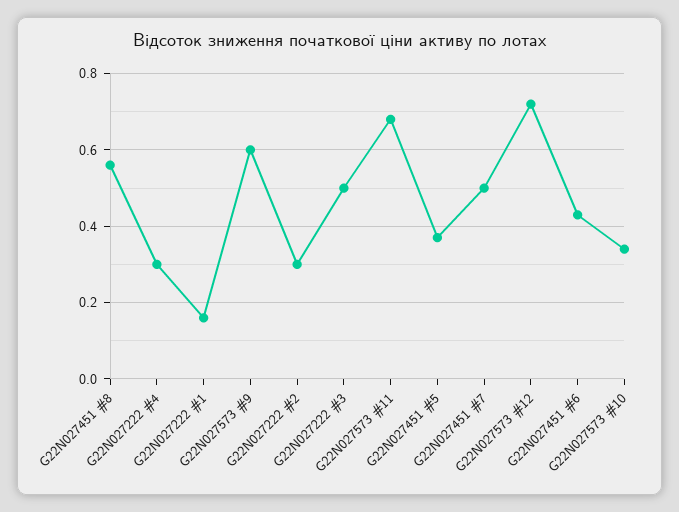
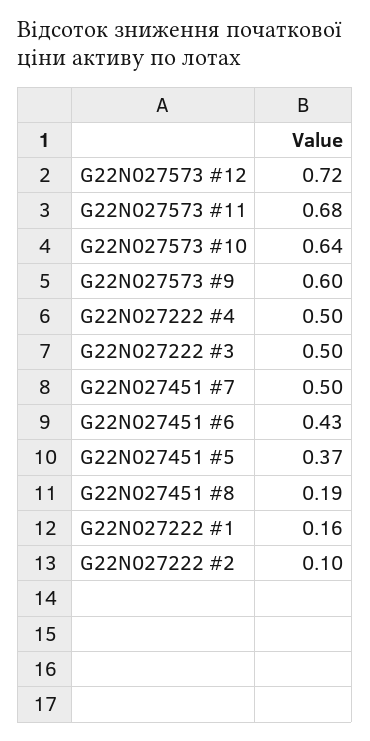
  {
-   "G22N027451 #8": 0.55,
+   "G22N027451 #8": 0.19,
-   "G22N027222 #4": 0.3,
+   "G22N027222 #4": 0.5,
    "G22N027222 #1": 0.16,
    "G22N027573 #9": 0.6,
-   "G22N027222 #2": 0.3,
+   "G22N027222 #2": 0.1,
    "G22N027222 #3": 0.5,
    "G22N027573 #11": 0.68,
    "G22N027451 #5": 0.37,
    "G22N027451 #7": 0.5,
    "G22N027573 #12": 0.72,
    "G22N027451 #6": 0.43,
-   "G22N027573 #10": 0.35
+   "G22N027573 #10": 0.64
  }

